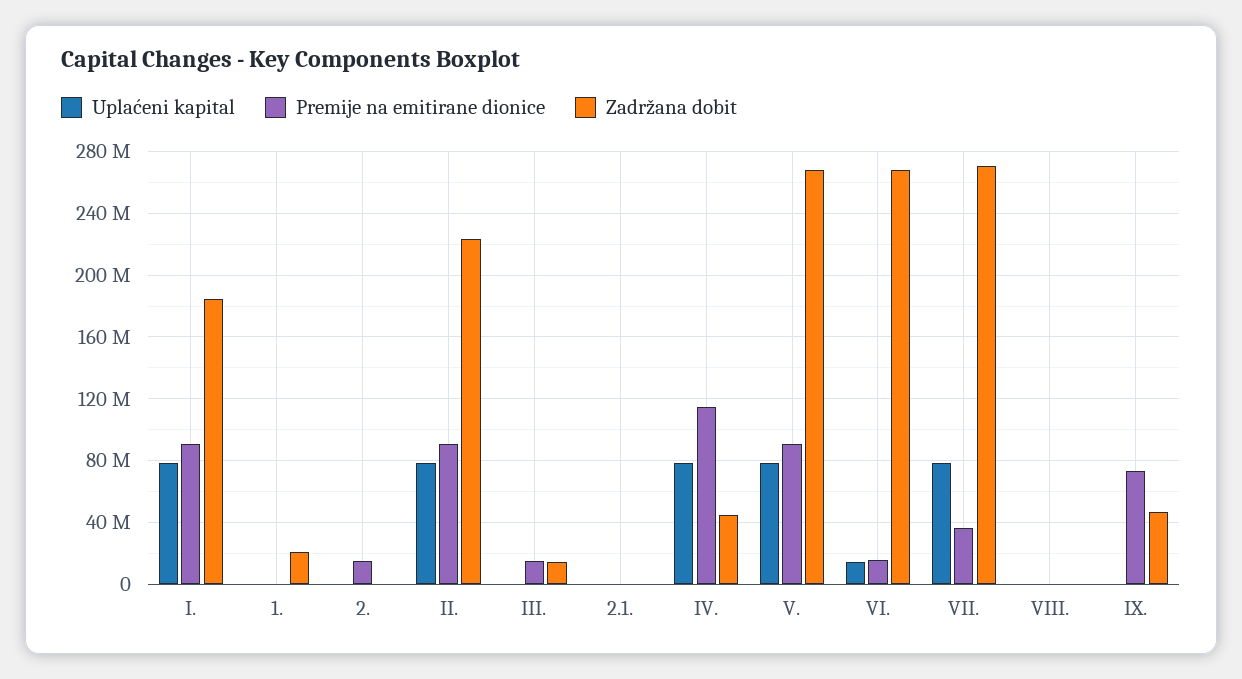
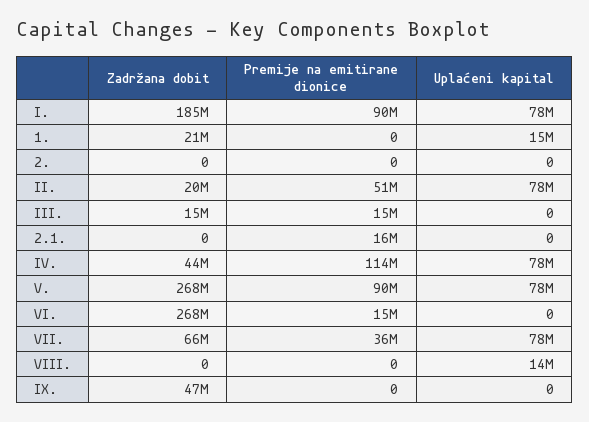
  {
    "Uplaćeni kapital": {
      "I.": 78000000,
-     "1.": 0,
+     "1.": 15000000,
      "2.": 0,
      "II.": 78000000,
      "III.": 0,
      "2.1.": 0,
      "IV.": 78000000,
      "V.": 78000000,
-     "VI.": 15000000,
+     "VI.": 0,
      "VII.": 78000000,
-     "VIII.": 0,
+     "VIII.": 14000000,
      "IX.": 0
    },
    "Premije na emitirane dionice": {
      "I.": 90000000,
      "1.": 0,
-     "2.": 15000000,
+     "2.": 0,
-     "II.": 90000000,
+     "II.": 51000000,
      "III.": 15000000,
-     "2.1.": 0,
+     "2.1.": 16000000,
      "IV.": 114000000,
      "V.": 90000000,
      "VI.": 15000000,
      "VII.": 36000000,
      "VIII.": 0,
-     "IX.": 75000000
+     "IX.": 0
    },
    "Zadržana dobit": {
      "I.": 185000000,
      "1.": 21000000,
      "2.": 0,
-     "II.": 225000000,
+     "II.": 20000000,
      "III.": 15000000,
      "2.1.": 0,
      "IV.": 44000000,
      "V.": 268000000,
      "VI.": 268000000,
-     "VII.": 270000000,
+     "VII.": 66000000,
      "VIII.": 0,
      "IX.": 47000000
    }
  }

